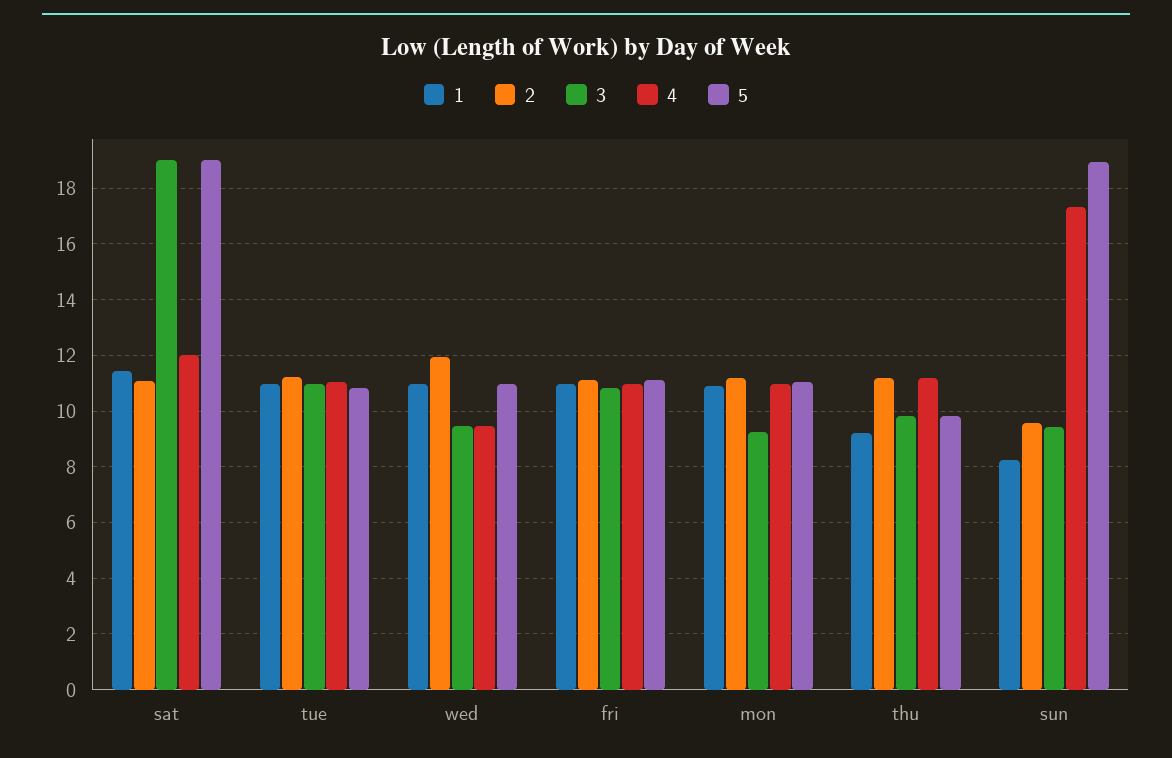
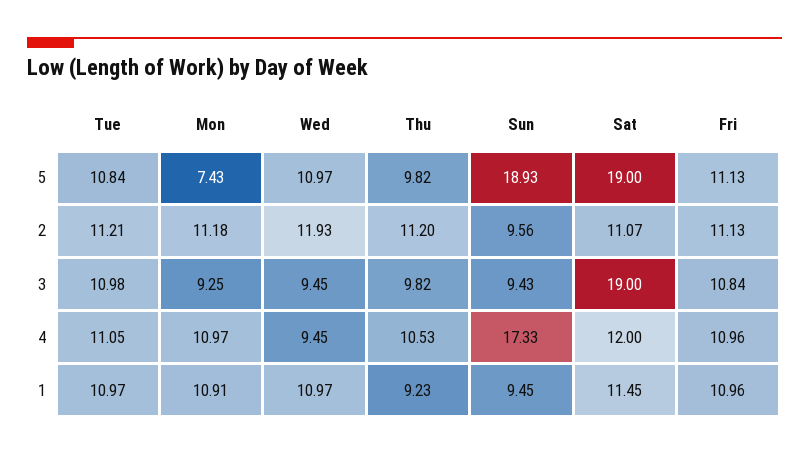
  {
    "1": {
      "sat": 11.45,
      "tue": 10.97,
      "wed": 10.97,
      "fri": 10.96,
      "mon": 10.91,
      "thu": 9.23,
-     "sun": 8.25
+     "sun": 9.45
    },
    "2": {
      "sat": 11.07,
      "tue": 11.21,
      "wed": 11.93,
      "fri": 11.13,
      "mon": 11.18,
      "thu": 11.2,
      "sun": 9.56
    },
    "3": {
      "sat": 19,
      "tue": 10.98,
      "wed": 9.45,
      "fri": 10.84,
      "mon": 9.25,
      "thu": 9.82,
      "sun": 9.43
    },
    "4": {
      "sat": 12,
      "tue": 11.05,
      "wed": 9.45,
      "fri": 10.96,
      "mon": 10.97,
-     "thu": 11.25,
+     "thu": 10.53,
      "sun": 17.33
    },
    "5": {
      "sat": 19,
      "tue": 10.84,
      "wed": 10.97,
      "fri": 11.13,
-     "mon": 11,
+     "mon": 7.43,
      "thu": 9.82,
      "sun": 18.93
    }
  }

